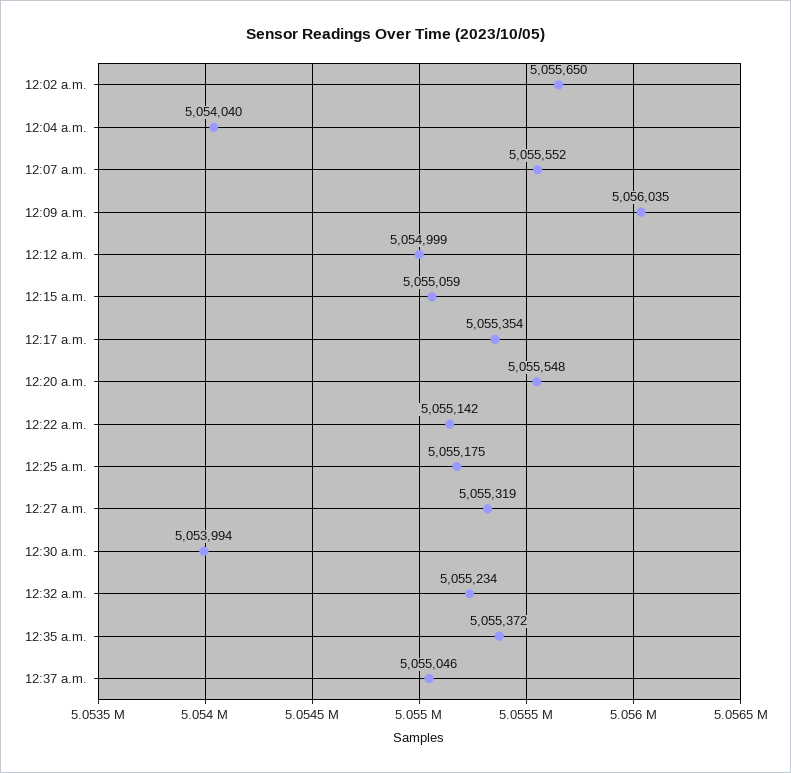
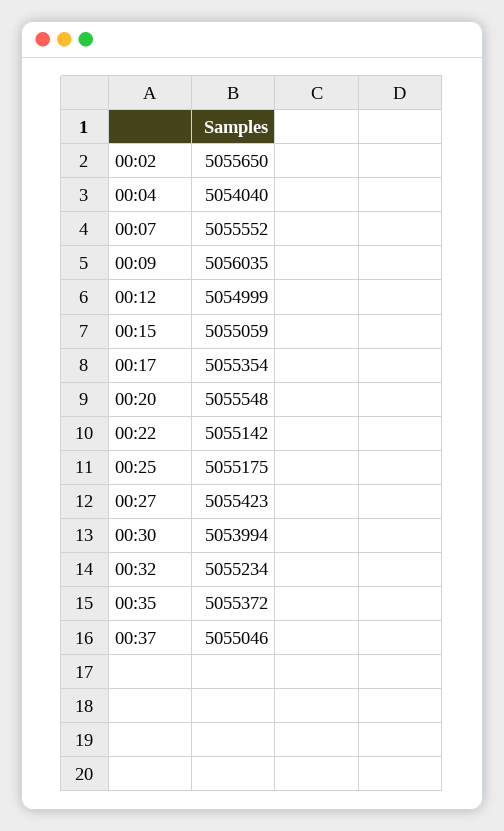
  {
    "12:02 a.m.": 5055650,
    "12:04 a.m.": 5054040,
    "12:07 a.m.": 5055552,
    "12:09 a.m.": 5056035,
    "12:12 a.m.": 5054999,
    "12:15 a.m.": 5055059,
    "12:17 a.m.": 5055354,
    "12:20 a.m.": 5055548,
    "12:22 a.m.": 5055142,
    "12:25 a.m.": 5055175,
-   "12:27 a.m.": 5055319,
+   "12:27 a.m.": 5055423,
    "12:30 a.m.": 5053994,
    "12:32 a.m.": 5055234,
    "12:35 a.m.": 5055372,
    "12:37 a.m.": 5055046
  }

